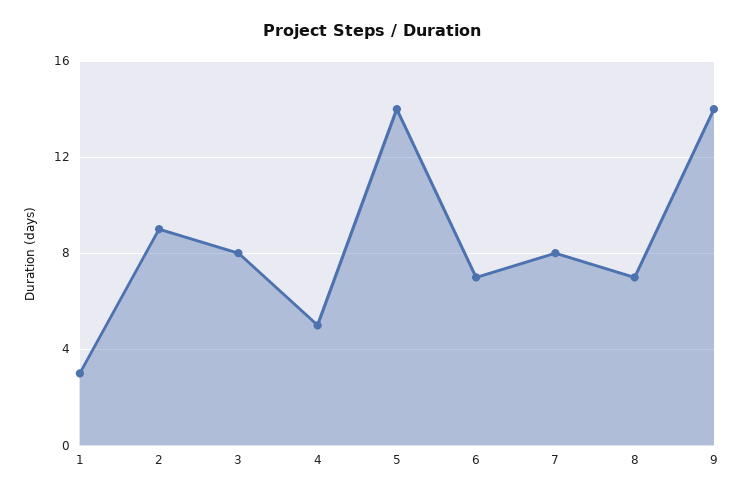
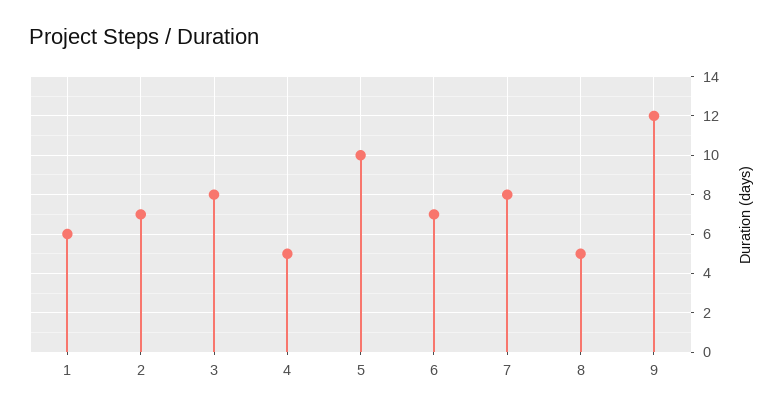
  {
-   "1": 3,
+   "1": 6,
-   "2": 9,
+   "2": 7,
    "3": 8,
    "4": 5,
-   "5": 14,
+   "5": 10,
    "6": 7,
    "7": 8,
-   "8": 7,
+   "8": 5,
-   "9": 14
+   "9": 12
  }

